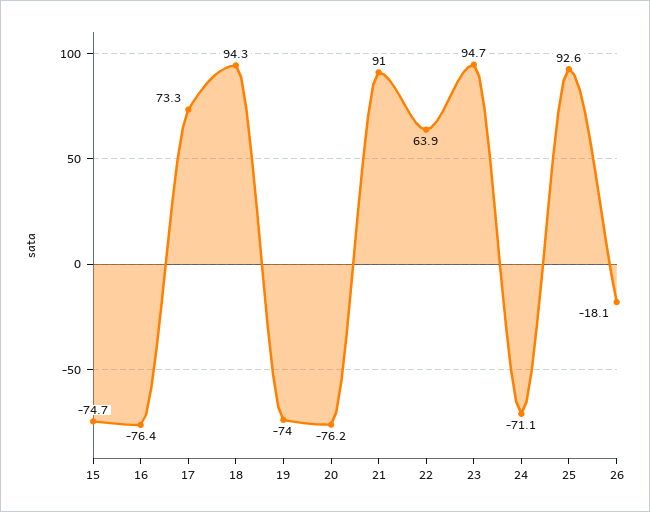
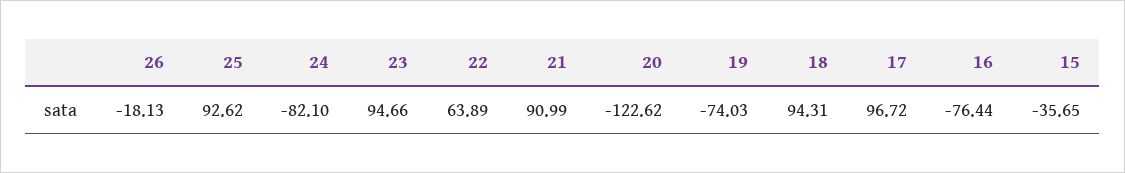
  {
-   "15": -74.7,
+   "15": -35.65,
    "16": -76.44,
-   "17": 73.3,
+   "17": 96.72,
    "18": 94.31,
    "19": -74.03,
-   "20": -76.2,
+   "20": -122.62,
    "21": 90.99,
    "22": 63.89,
    "23": 94.66,
-   "24": -71.1,
+   "24": -82.1,
    "25": 92.62,
    "26": -18.13
  }

